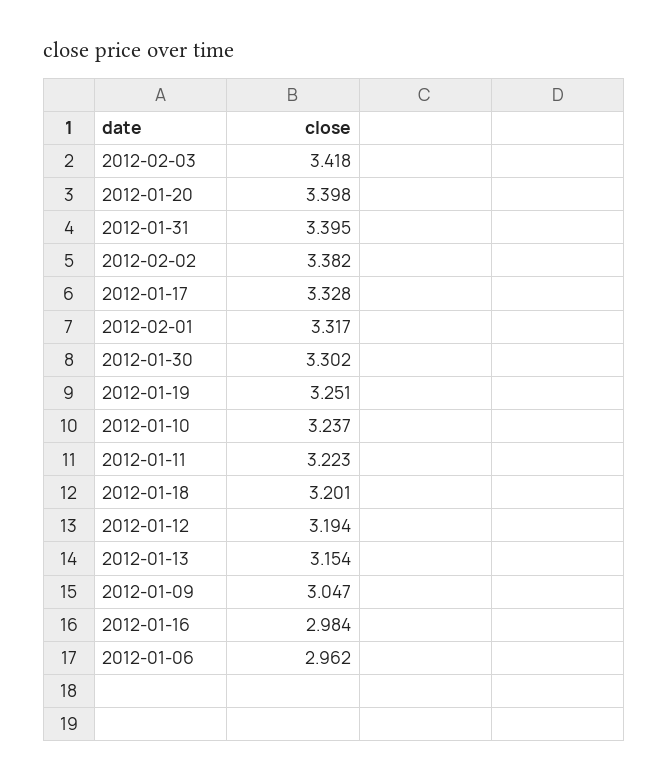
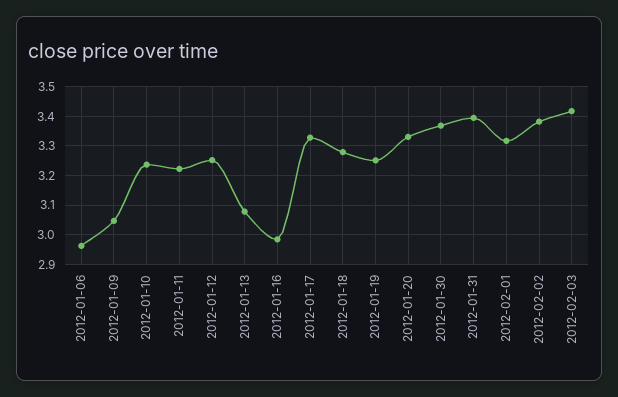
  {
    "2012-02-03": 3.418,
-   "2012-01-20": 3.398,
+   "2012-01-20": 3.325,
    "2012-01-31": 3.395,
    "2012-02-02": 3.382,
    "2012-01-17": 3.328,
    "2012-02-01": 3.317,
-   "2012-01-30": 3.302,
+   "2012-01-30": 3.375,
    "2012-01-19": 3.251,
    "2012-01-10": 3.237,
    "2012-01-11": 3.223,
-   "2012-01-18": 3.201,
+   "2012-01-18": 3.275,
-   "2012-01-12": 3.194,
+   "2012-01-12": 3.25,
-   "2012-01-13": 3.154,
+   "2012-01-13": 3.075,
    "2012-01-09": 3.047,
    "2012-01-16": 2.984,
    "2012-01-06": 2.962
  }

